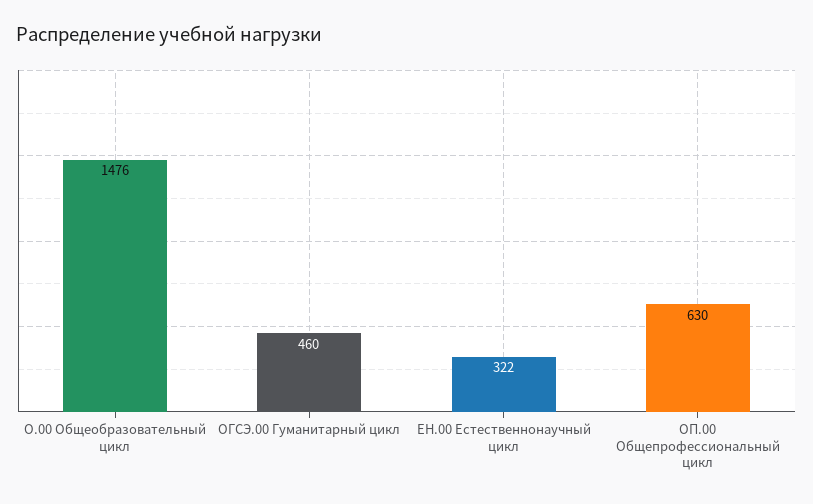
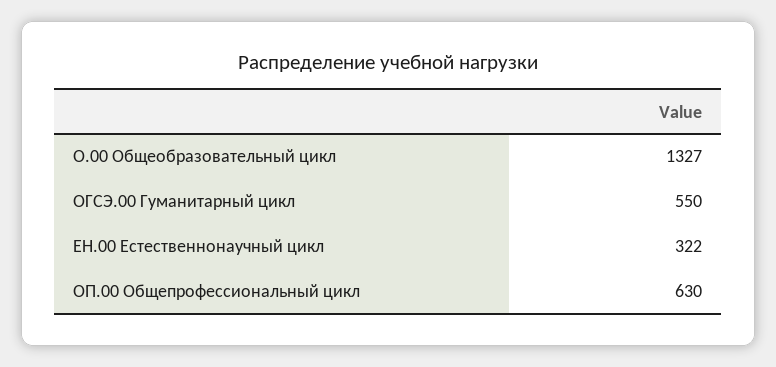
  {
-   "О.00 Общеобразовательный цикл": 1476,
+   "О.00 Общеобразовательный цикл": 1327,
-   "ОГСЭ.00 Гуманитарный цикл": 460,
+   "ОГСЭ.00 Гуманитарный цикл": 550,
    "ЕН.00 Естественнонаучный цикл": 322,
    "ОП.00 Общепрофессиональный цикл": 630
  }

